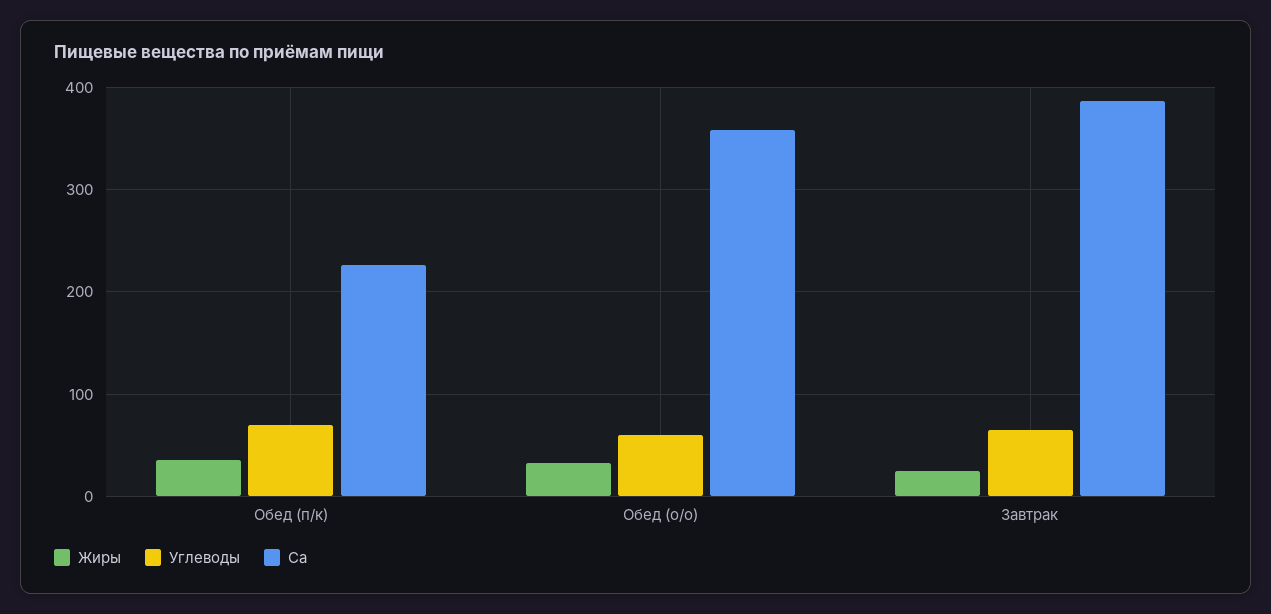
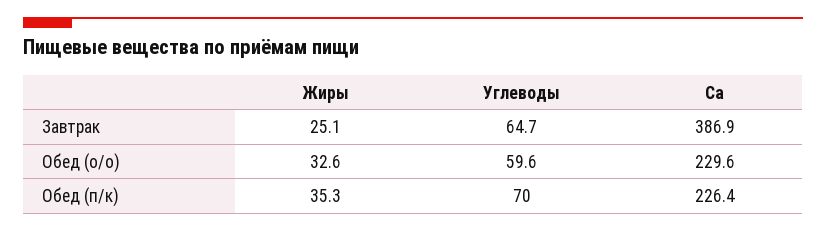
  {
    "Жиры": {
      "Обед (п/к)": 35.3,
      "Обед (о/о)": 32.6,
      "Завтрак": 25.1
    },
    "Углеводы": {
      "Обед (п/к)": 70,
      "Обед (о/о)": 59.6,
      "Завтрак": 64.7
    },
    "Ca": {
      "Обед (п/к)": 226.4,
-     "Обед (о/о)": 360,
+     "Обед (о/о)": 229.6,
      "Завтрак": 386.9
    }
  }

